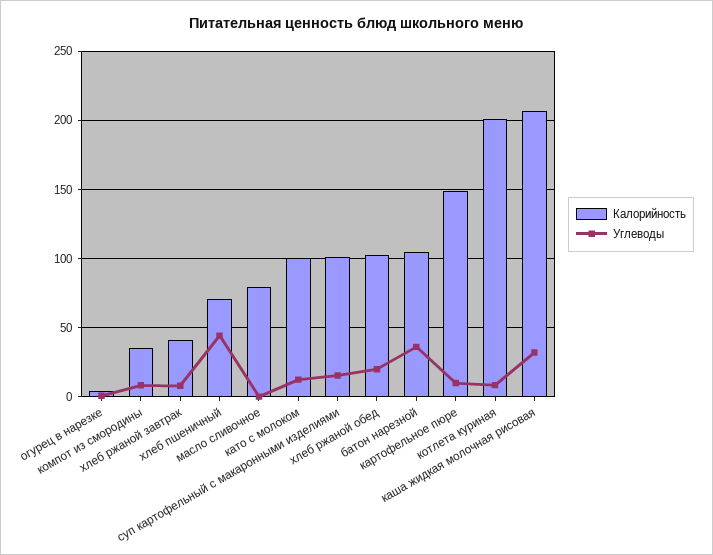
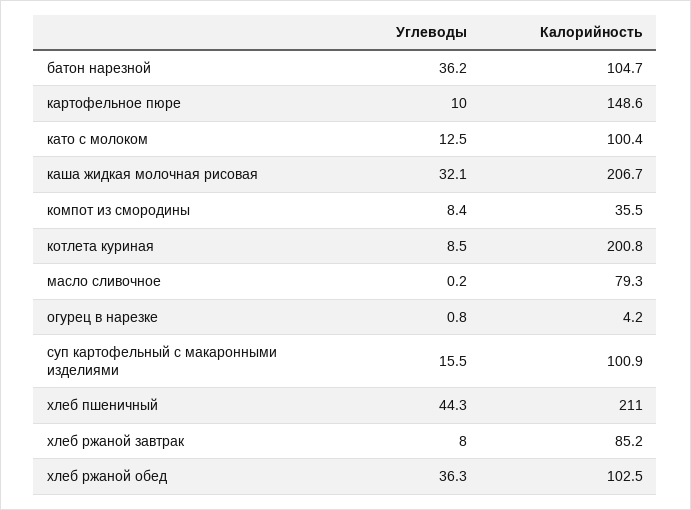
  {
    "Калорийность": {
      "огурец в нарезке": 4.2,
      "компот из смородины": 35.5,
-     "хлеб ржаной завтрак": 40,
+     "хлеб ржаной завтрак": 85.2,
-     "хлеб пшеничный": 70,
+     "хлеб пшеничный": 211,
      "масло сливочное": 79.3,
      "като с молоком": 100.4,
      "суп картофельный с макаронными изделиями": 100.9,
      "хлеб ржаной обед": 102.5,
      "батон нарезной": 104.7,
      "картофельное пюре": 148.6,
      "котлета куриная": 200.8,
      "каша жидкая молочная рисовая": 206.7
    },
    "Углеводы": {
      "огурец в нарезке": 0.8,
      "компот из смородины": 8.4,
      "хлеб ржаной завтрак": 8,
      "хлеб пшеничный": 44.3,
      "масло сливочное": 0.2,
      "като с молоком": 12.5,
      "суп картофельный с макаронными изделиями": 15.5,
-     "хлеб ржаной обед": 20,
+     "хлеб ржаной обед": 36.3,
      "батон нарезной": 36.2,
      "картофельное пюре": 10,
      "котлета куриная": 8.5,
      "каша жидкая молочная рисовая": 32.1
    }
  }

